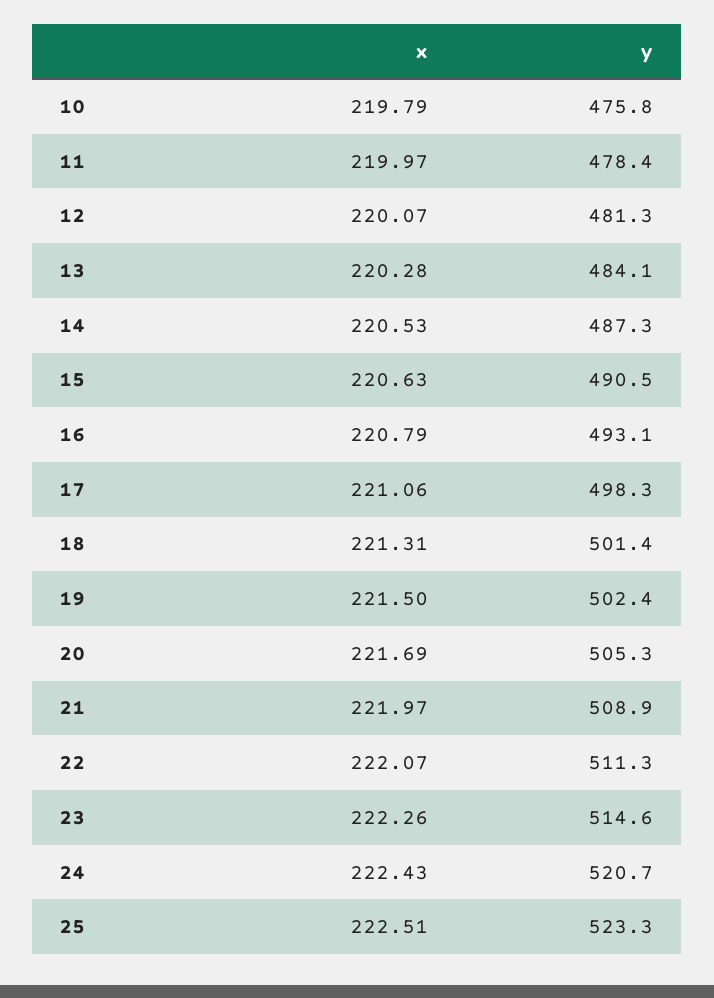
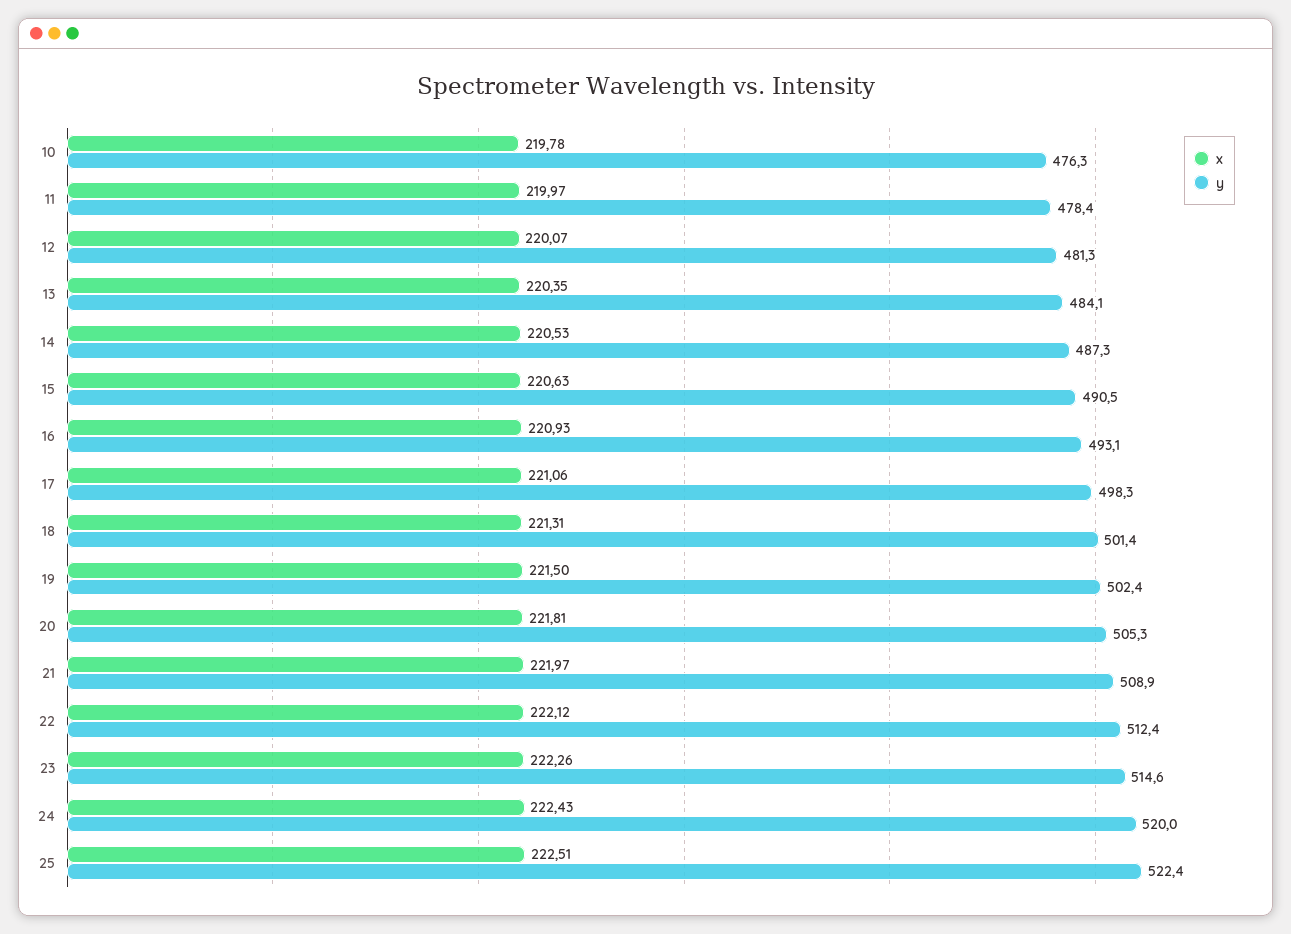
  {
    "x": {
-     "10": 219.79,
+     "10": 219.78,
      "11": 219.97,
      "12": 220.07,
-     "13": 220.28,
+     "13": 220.35,
      "14": 220.53,
      "15": 220.63,
-     "16": 220.79,
+     "16": 220.93,
      "17": 221.06,
      "18": 221.31,
      "19": 221.5,
-     "20": 221.69,
+     "20": 221.81,
      "21": 221.97,
-     "22": 222.07,
+     "22": 222.12,
      "23": 222.26,
      "24": 222.43,
      "25": 222.51
    },
    "y": {
-     "10": 475.8,
+     "10": 476.3,
      "11": 478.4,
      "12": 481.3,
      "13": 484.1,
      "14": 487.3,
      "15": 490.5,
      "16": 493.1,
      "17": 498.3,
      "18": 501.4,
      "19": 502.4,
      "20": 505.3,
      "21": 508.9,
-     "22": 511.3,
+     "22": 512.4,
      "23": 514.6,
-     "24": 520.7,
+     "24": 520,
-     "25": 523.3
+     "25": 522.4
    }
  }

